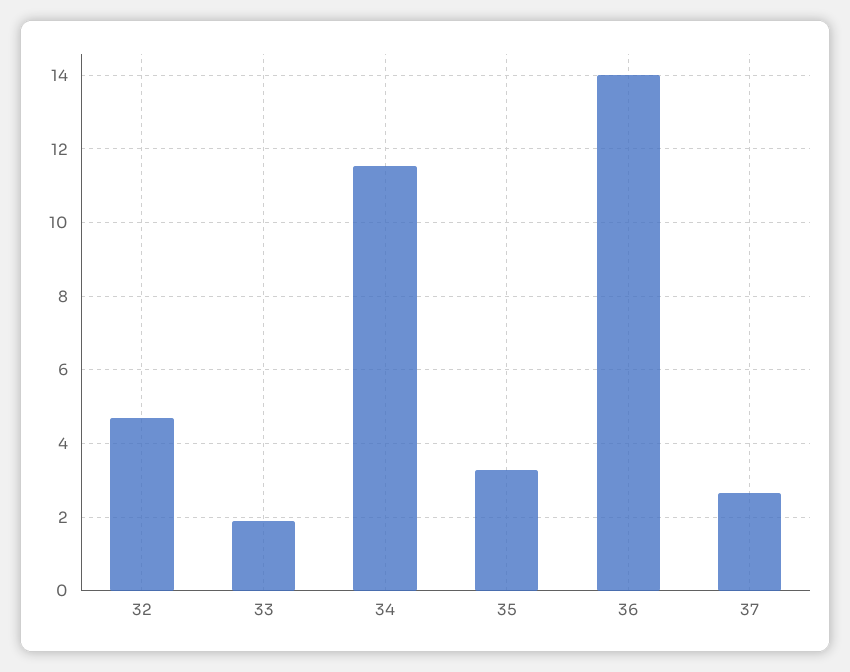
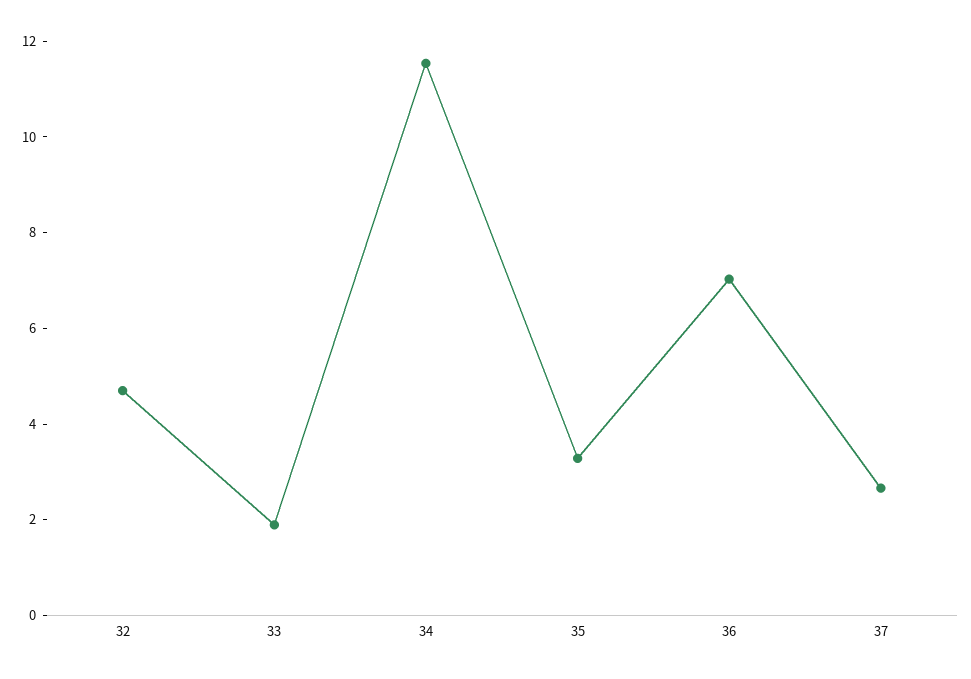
  {
    "32": 4.8,
    "33": 1.8,
    "34": 11.6,
    "35": 3.2,
-   "36": 14,
+   "36": 7,
    "37": 2.6
  }

